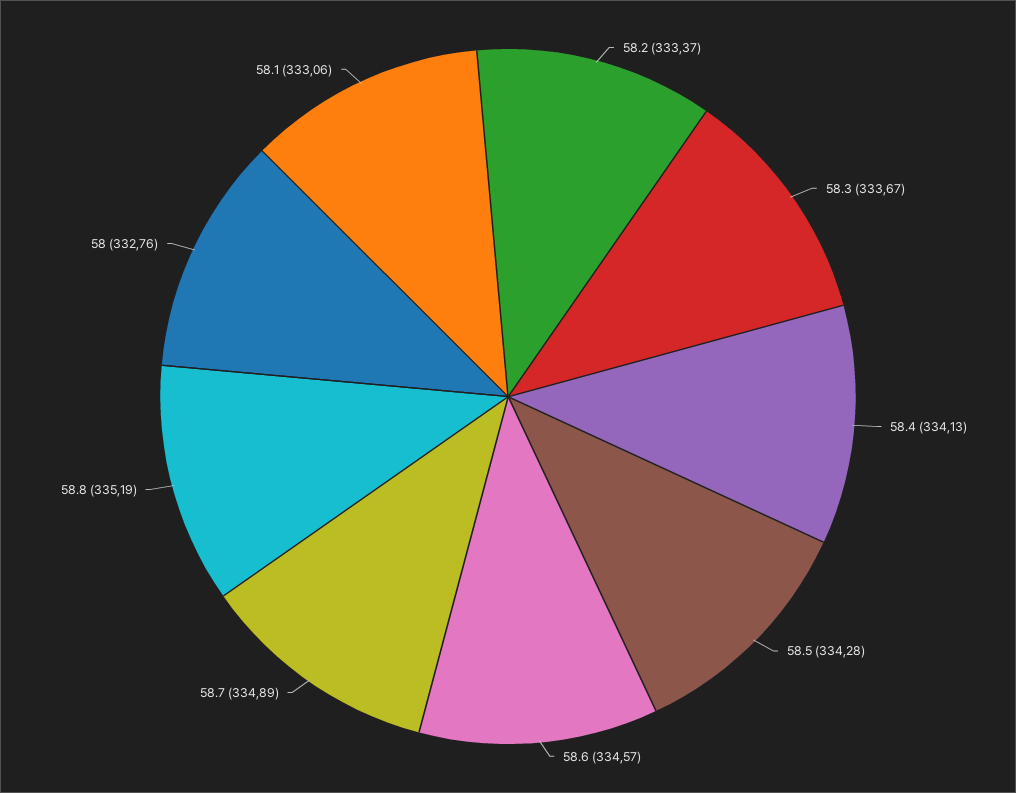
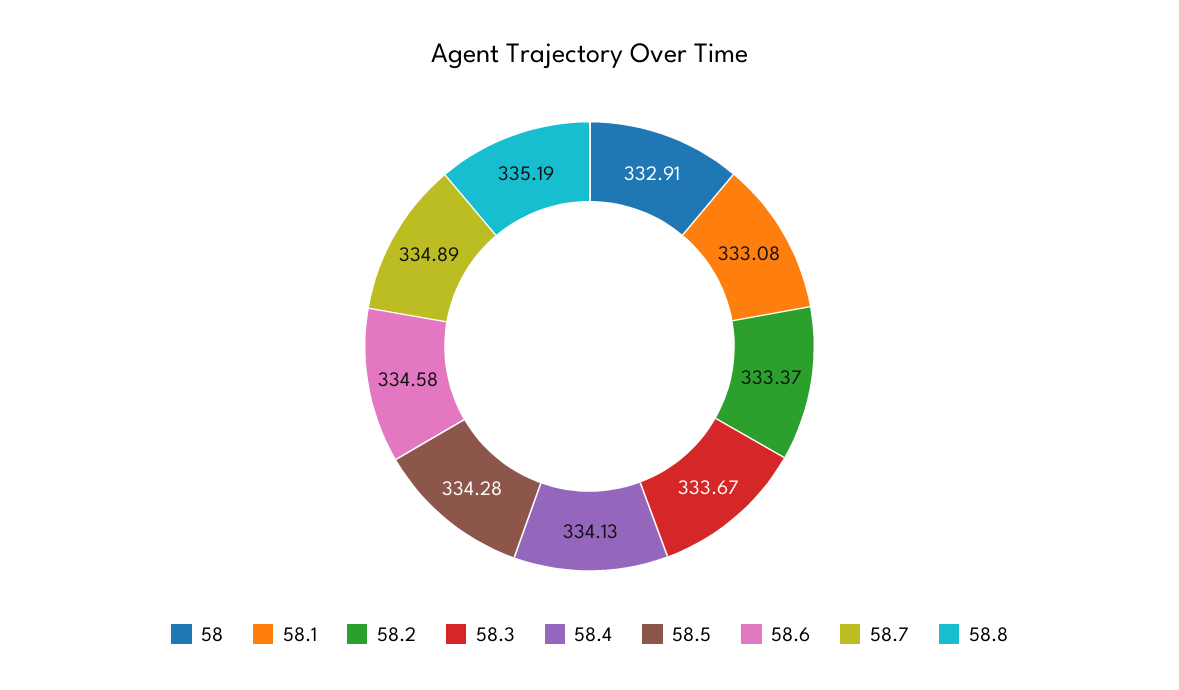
  {
    "58.2": 333.37,
    "58.3": 333.67,
    "58.4": 334.13,
    "58.5": 334.28,
-   "58.6": 334.57,
+   "58.6": 334.58,
    "58.7": 334.89,
    "58.8": 335.19,
-   "58": 332.76,
+   "58": 332.91,
-   "58.1": 333.06
+   "58.1": 333.08
  }

